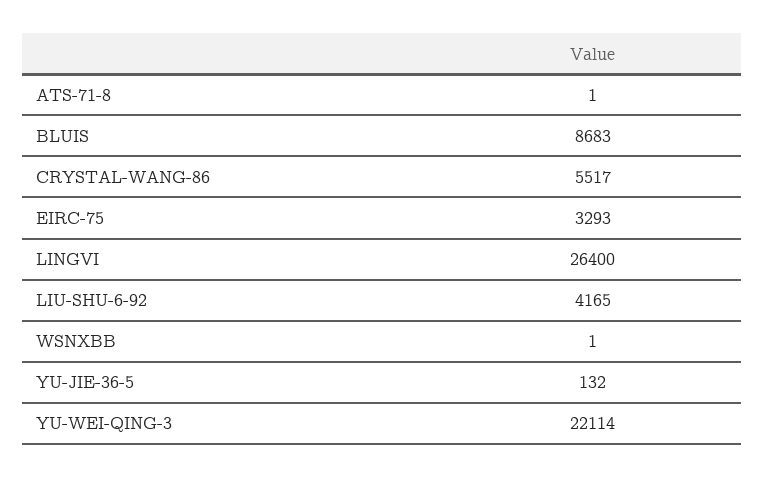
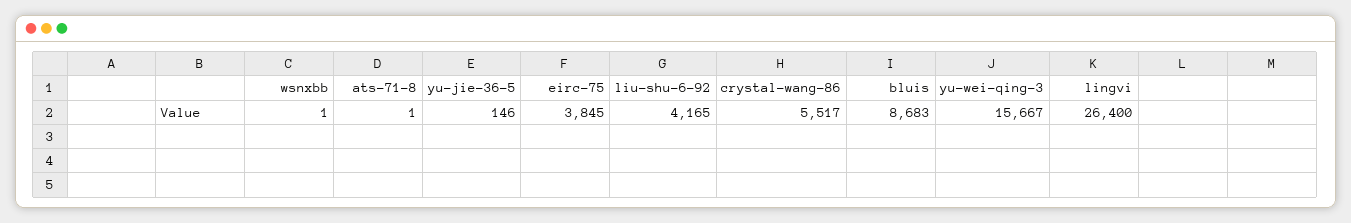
  {
    "ATS-71-8": 1,
    "BLUIS": 8683,
    "CRYSTAL-WANG-86": 5517,
-   "EIRC-75": 3293,
+   "EIRC-75": 3845,
    "LINGVI": 26400,
    "LIU-SHU-6-92": 4165,
    "WSNXBB": 1,
-   "YU-JIE-36-5": 132,
+   "YU-JIE-36-5": 146,
-   "YU-WEI-QING-3": 22114
+   "YU-WEI-QING-3": 15667
  }

